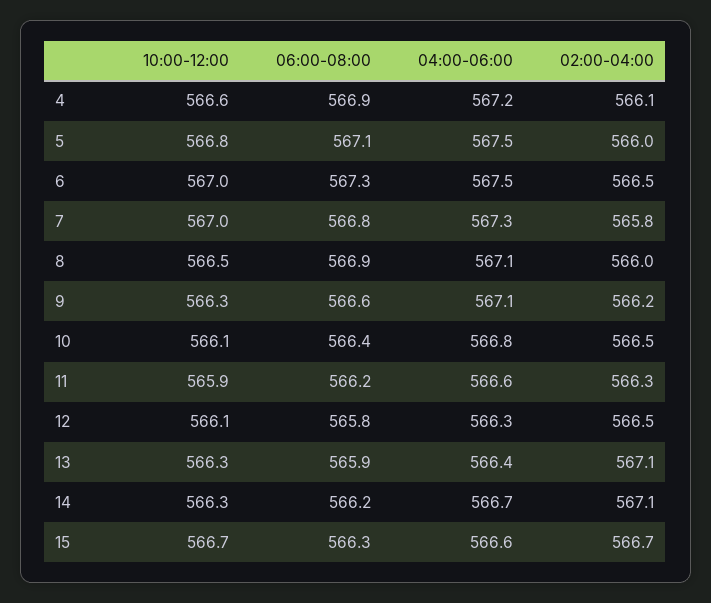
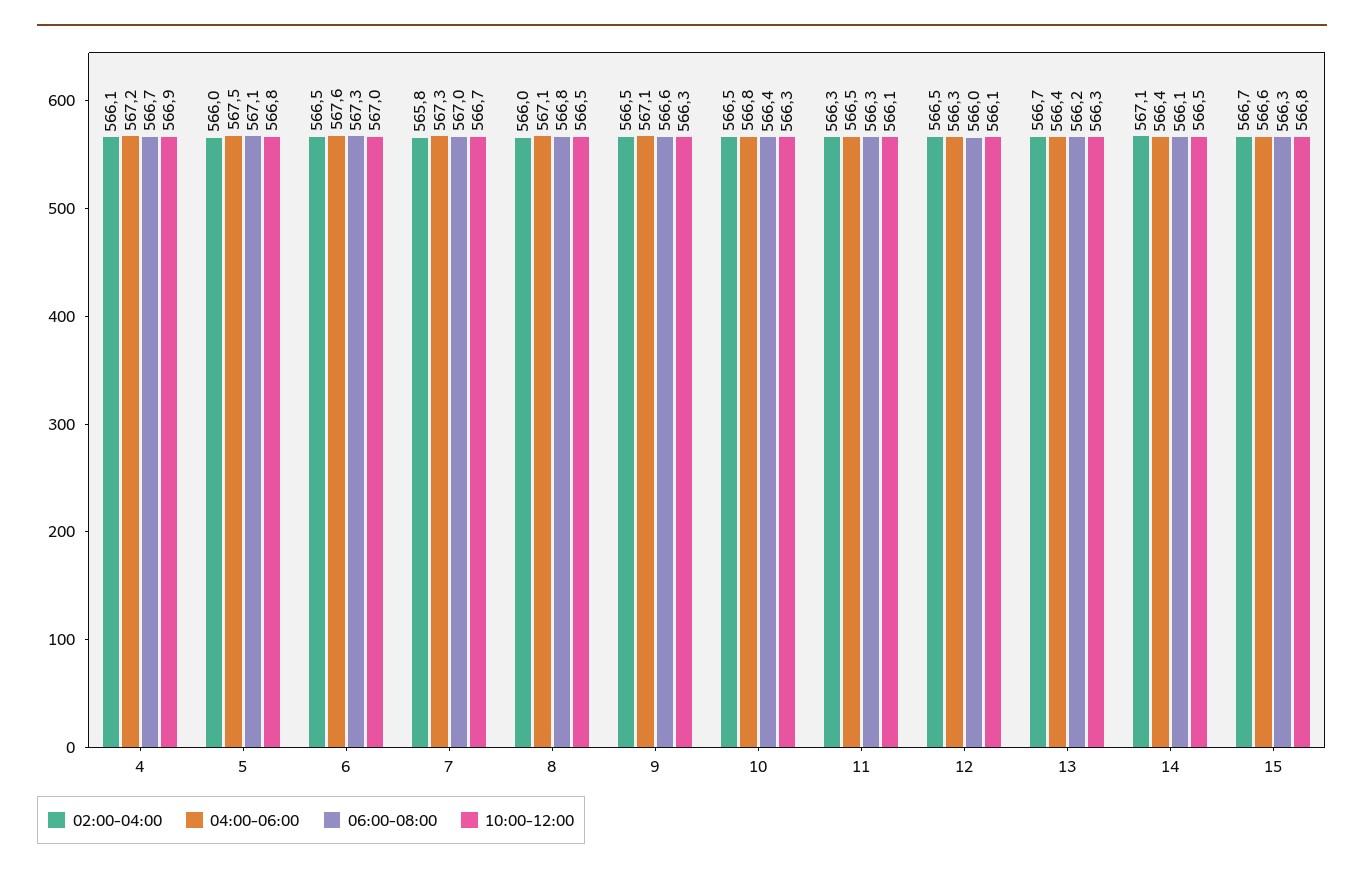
  {
    "10:00-12:00": {
-     "4": 566.6,
+     "4": 566.9,
      "5": 566.8,
      "6": 567,
-     "7": 567,
+     "7": 566.7,
      "8": 566.5,
      "9": 566.3,
-     "10": 566.1,
+     "10": 566.3,
-     "11": 565.9,
+     "11": 566.1,
      "12": 566.1,
      "13": 566.3,
-     "14": 566.3,
+     "14": 566.5,
-     "15": 566.7
+     "15": 566.8
    },
    "06:00-08:00": {
-     "4": 566.9,
+     "4": 566.7,
      "5": 567.1,
      "6": 567.3,
-     "7": 566.8,
+     "7": 567,
-     "8": 566.9,
+     "8": 566.8,
      "9": 566.6,
      "10": 566.4,
-     "11": 566.2,
+     "11": 566.3,
-     "12": 565.8,
+     "12": 566,
-     "13": 565.9,
+     "13": 566.2,
-     "14": 566.2,
+     "14": 566.1,
      "15": 566.3
    },
    "04:00-06:00": {
      "4": 567.2,
      "5": 567.5,
-     "6": 567.5,
+     "6": 567.6,
      "7": 567.3,
      "8": 567.1,
      "9": 567.1,
      "10": 566.8,
-     "11": 566.6,
+     "11": 566.5,
      "12": 566.3,
      "13": 566.4,
-     "14": 566.7,
+     "14": 566.4,
      "15": 566.6
    },
    "02:00-04:00": {
      "4": 566.1,
      "5": 566,
      "6": 566.5,
      "7": 565.8,
      "8": 566,
-     "9": 566.2,
+     "9": 566.5,
      "10": 566.5,
      "11": 566.3,
      "12": 566.5,
-     "13": 567.1,
+     "13": 566.7,
      "14": 567.1,
      "15": 566.7
    }
  }

